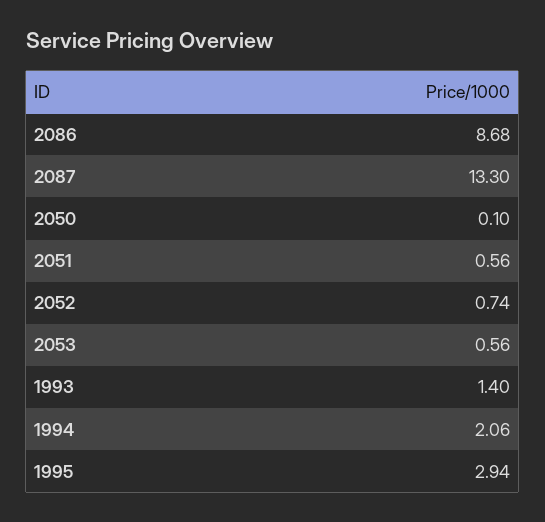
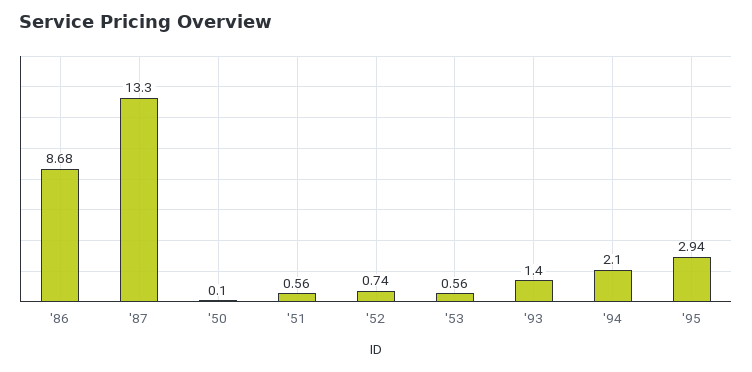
  {
    "2086": 8.68,
    "2087": 13.3,
    "2050": 0.1,
    "2051": 0.56,
    "2052": 0.74,
    "2053": 0.56,
    "1993": 1.4,
-   "1994": 2.06,
+   "1994": 2.1,
    "1995": 2.94
  }

